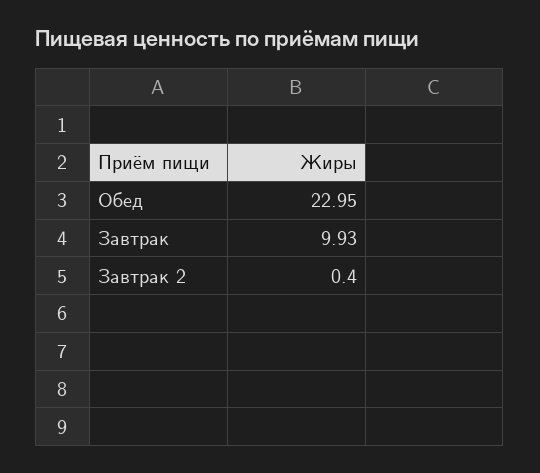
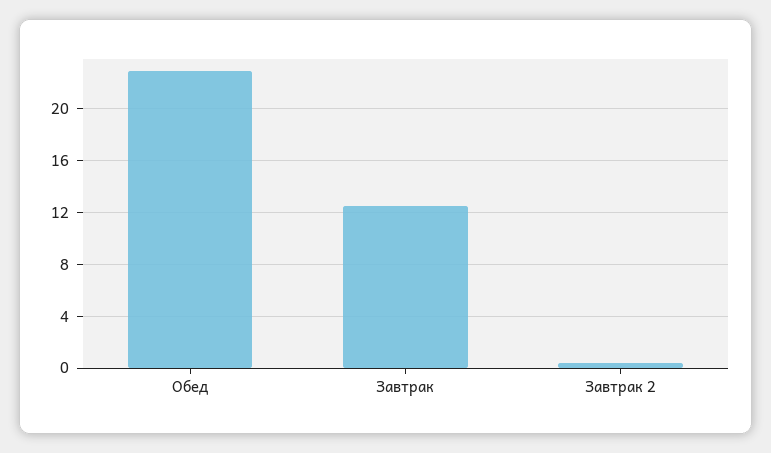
  {
    "Обед": 22.95,
-   "Завтрак": 9.93,
+   "Завтрак": 12.5,
    "Завтрак 2": 0.4
  }

